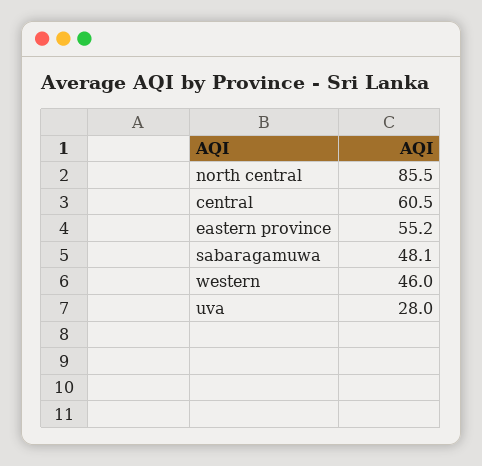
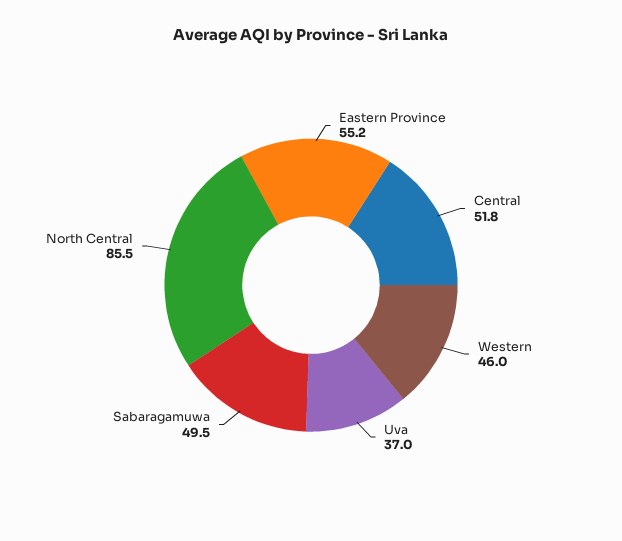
  {
    "north central": 85.5,
-   "central": 60.5,
+   "central": 51.8,
    "eastern province": 55.2,
-   "sabaragamuwa": 48.1,
+   "sabaragamuwa": 49.5,
    "western": 46,
-   "uva": 28
+   "uva": 37
  }

